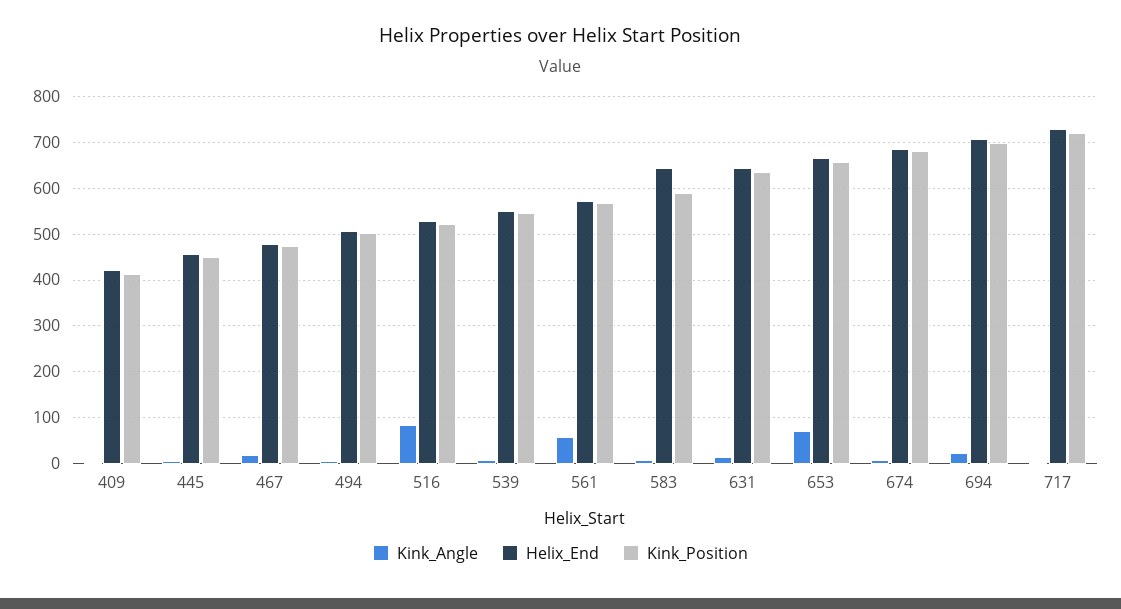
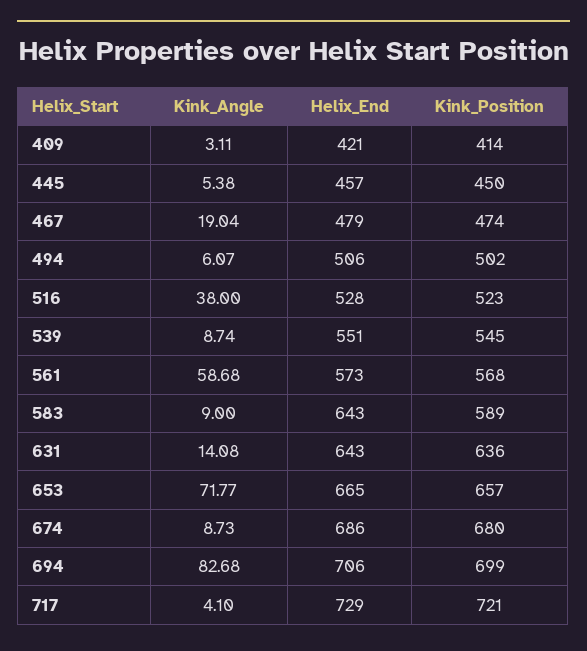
  {
    "Kink_Angle": {
      "409": 3.11,
      "445": 5.38,
      "467": 19.04,
      "494": 6.07,
-     "516": 80,
+     "516": 38,
      "539": 8.74,
      "561": 58.68,
      "583": 9,
      "631": 14.08,
      "653": 71.77,
      "674": 8.73,
-     "694": 20,
+     "694": 82.68,
      "717": 4.1
    },
    "Helix_End": {
      "409": 421,
      "445": 457,
      "467": 479,
      "494": 506,
      "516": 528,
      "539": 551,
      "561": 573,
      "583": 643,
      "631": 643,
      "653": 665,
      "674": 686,
      "694": 706,
      "717": 729
    },
    "Kink_Position": {
      "409": 414,
      "445": 450,
      "467": 474,
      "494": 502,
      "516": 523,
      "539": 545,
      "561": 568,
      "583": 589,
      "631": 636,
      "653": 657,
      "674": 680,
      "694": 699,
      "717": 721
    }
  }

